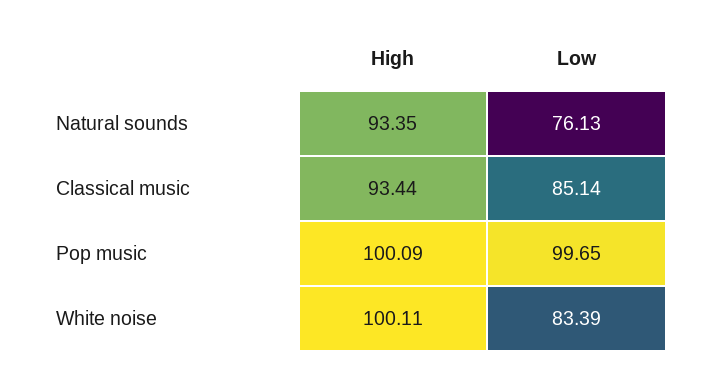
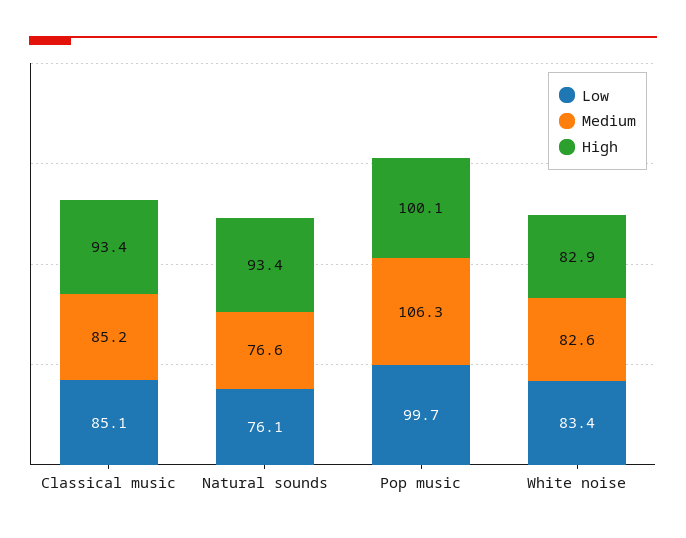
  {
    "High": {
      "Natural sounds": 93.35,
      "Classical music": 93.44,
      "Pop music": 100.09,
-     "White noise": 100.11
+     "White noise": 82.9
    },
    "Low": {
      "Natural sounds": 76.13,
      "Classical music": 85.14,
      "Pop music": 99.65,
      "White noise": 83.39
-   }
+   },
+   "Medium": {
+     "Classical music": 85.2,
+     "Natural sounds": 76.6,
+     "Pop music": 106.3,
+     "White noise": 82.6
+   }
  }

